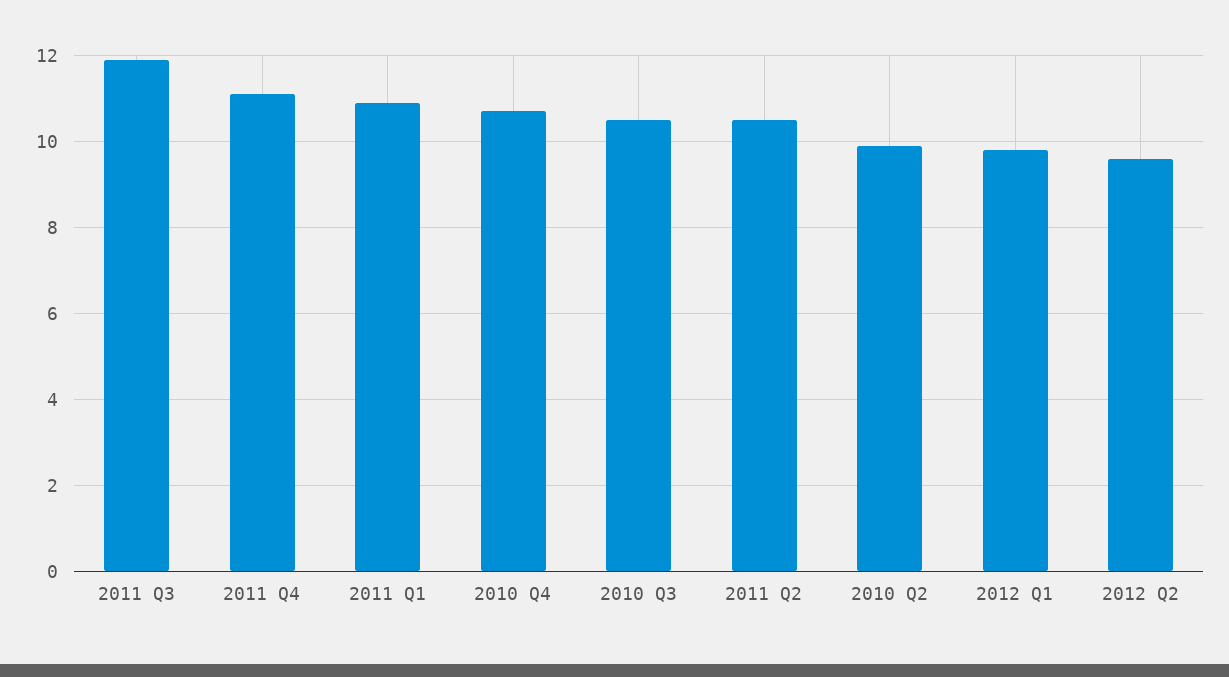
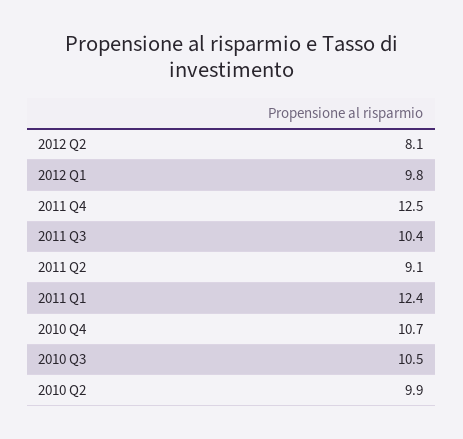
  {
-   "2011 Q3": 12,
+   "2011 Q3": 10.4,
-   "2011 Q4": 11,
+   "2011 Q4": 12.5,
-   "2011 Q1": 11,
+   "2011 Q1": 12.4,
    "2010 Q4": 10.7,
    "2010 Q3": 10.5,
-   "2011 Q2": 10.5,
+   "2011 Q2": 9.1,
    "2010 Q2": 9.9,
    "2012 Q1": 9.8,
-   "2012 Q2": 9.5
+   "2012 Q2": 8.1
  }

